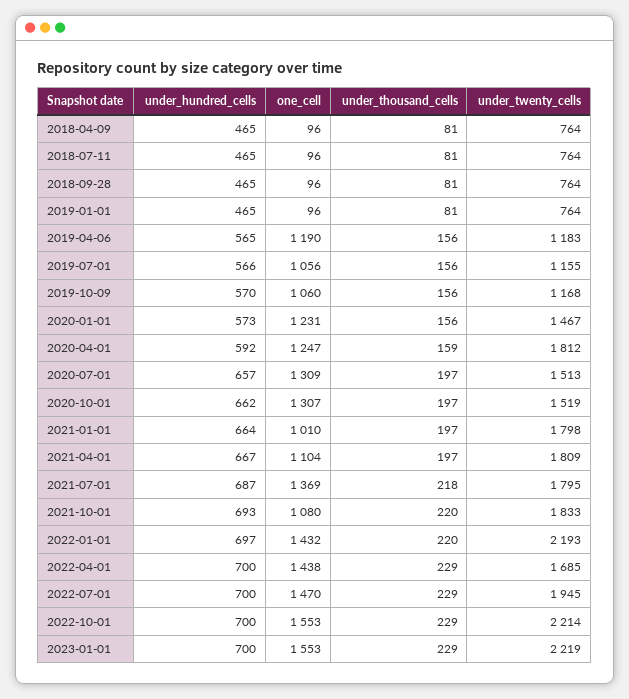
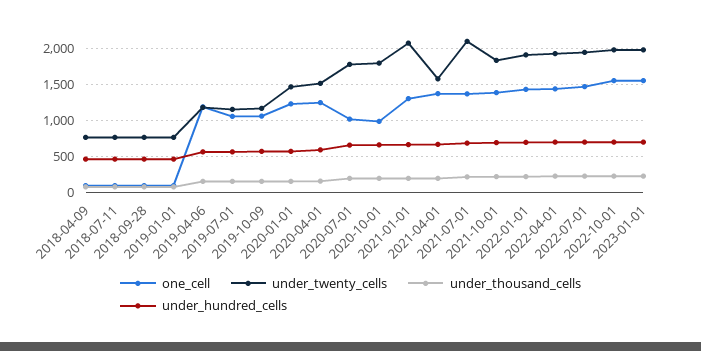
  {
    "under_hundred_cells": {
      "2018-04-09": 465,
      "2018-07-11": 465,
      "2018-09-28": 465,
      "2019-01-01": 465,
      "2019-04-06": 565,
      "2019-07-01": 566,
      "2019-10-09": 570,
      "2020-01-01": 573,
      "2020-04-01": 592,
      "2020-07-01": 657,
      "2020-10-01": 662,
      "2021-01-01": 664,
      "2021-04-01": 667,
      "2021-07-01": 687,
      "2021-10-01": 693,
      "2022-01-01": 697,
      "2022-04-01": 700,
      "2022-07-01": 700,
      "2022-10-01": 700,
      "2023-01-01": 700
    },
    "one_cell": {
      "2018-04-09": 96,
      "2018-07-11": 96,
      "2018-09-28": 96,
      "2019-01-01": 96,
      "2019-04-06": 1190,
      "2019-07-01": 1056,
      "2019-10-09": 1060,
      "2020-01-01": 1231,
      "2020-04-01": 1247,
-     "2020-07-01": 1309,
+     "2020-07-01": 1000,
-     "2020-10-01": 1307,
+     "2020-10-01": 1000,
-     "2021-01-01": 1010,
+     "2021-01-01": 1300,
-     "2021-04-01": 1104,
+     "2021-04-01": 1400,
      "2021-07-01": 1369,
-     "2021-10-01": 1080,
+     "2021-10-01": 1400,
      "2022-01-01": 1432,
      "2022-04-01": 1438,
      "2022-07-01": 1470,
      "2022-10-01": 1553,
      "2023-01-01": 1553
    },
    "under_thousand_cells": {
      "2018-04-09": 81,
      "2018-07-11": 81,
      "2018-09-28": 81,
      "2019-01-01": 81,
      "2019-04-06": 156,
      "2019-07-01": 156,
      "2019-10-09": 156,
      "2020-01-01": 156,
      "2020-04-01": 159,
      "2020-07-01": 197,
      "2020-10-01": 197,
      "2021-01-01": 197,
      "2021-04-01": 197,
      "2021-07-01": 218,
      "2021-10-01": 220,
      "2022-01-01": 220,
      "2022-04-01": 229,
      "2022-07-01": 229,
      "2022-10-01": 229,
      "2023-01-01": 229
    },
    "under_twenty_cells": {
      "2018-04-09": 764,
      "2018-07-11": 764,
      "2018-09-28": 764,
      "2019-01-01": 764,
      "2019-04-06": 1183,
      "2019-07-01": 1155,
      "2019-10-09": 1168,
      "2020-01-01": 1467,
-     "2020-04-01": 1812,
+     "2020-04-01": 1500,
-     "2020-07-01": 1513,
+     "2020-07-01": 1800,
-     "2020-10-01": 1519,
+     "2020-10-01": 1800,
-     "2021-01-01": 1798,
+     "2021-01-01": 2100,
-     "2021-04-01": 1809,
+     "2021-04-01": 1600,
-     "2021-07-01": 1795,
+     "2021-07-01": 2100,
      "2021-10-01": 1833,
-     "2022-01-01": 2193,
+     "2022-01-01": 1900,
-     "2022-04-01": 1685,
+     "2022-04-01": 1900,
      "2022-07-01": 1945,
-     "2022-10-01": 2214,
+     "2022-10-01": 2000,
-     "2023-01-01": 2219
+     "2023-01-01": 2000
    }
  }

